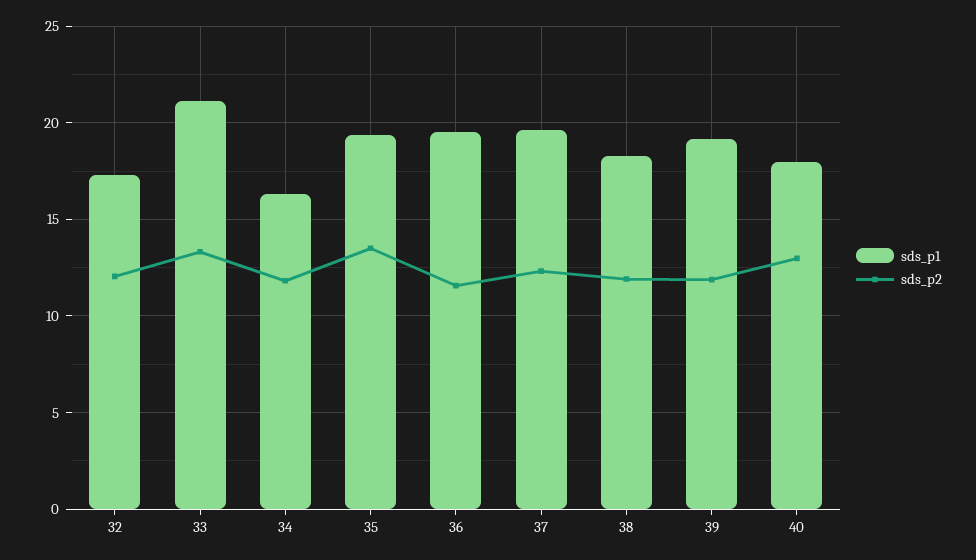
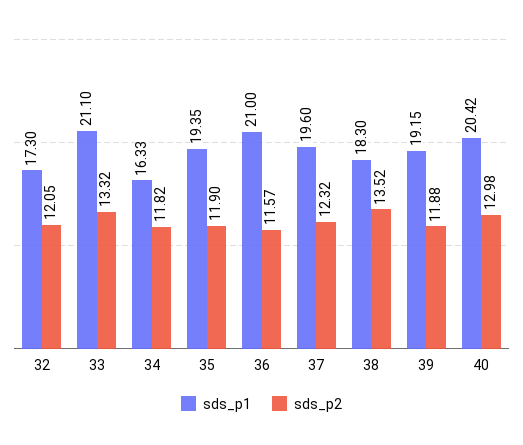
  {
    "sds_p1": {
      "32": 17.3,
      "33": 21.1,
      "34": 16.33,
      "35": 19.35,
-     "36": 19.5,
+     "36": 21,
      "37": 19.6,
      "38": 18.3,
      "39": 19.15,
-     "40": 18
+     "40": 20.42
    },
    "sds_p2": {
      "32": 12.05,
      "33": 13.32,
      "34": 11.82,
-     "35": 13.5,
+     "35": 11.9,
      "36": 11.57,
      "37": 12.32,
-     "38": 12,
+     "38": 13.52,
      "39": 11.88,
      "40": 12.98
    }
  }

